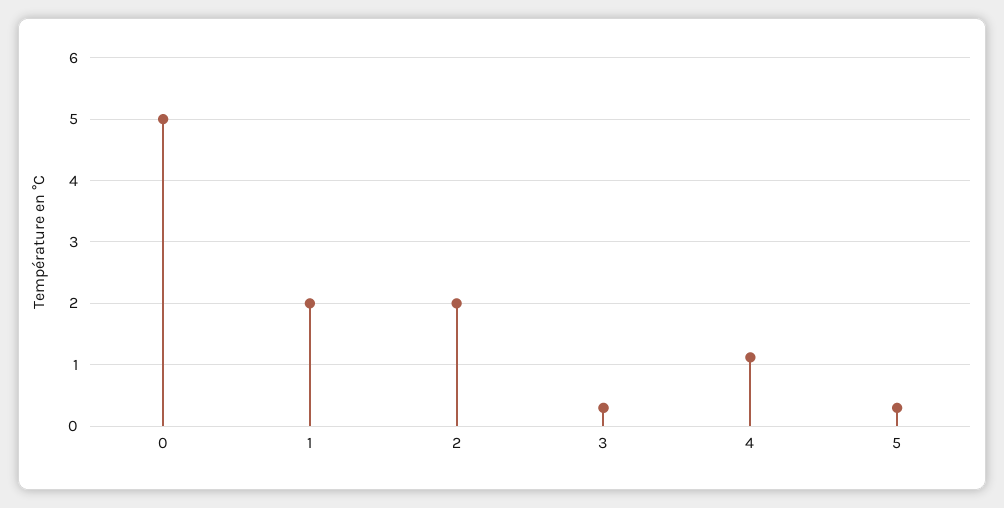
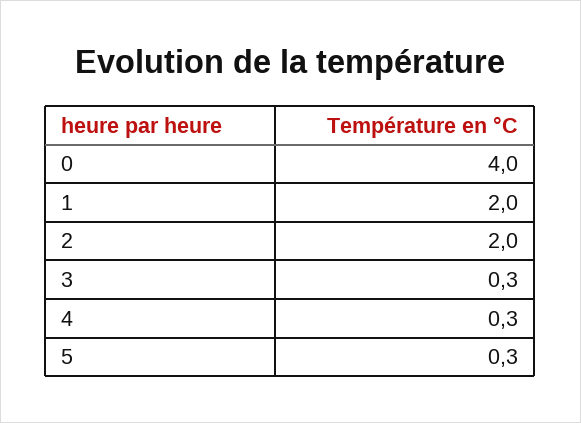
  {
-   "0": 5,
+   "0": 4,
    "1": 2,
    "2": 2,
    "3": 0.3,
-   "4": 1.1,
+   "4": 0.3,
    "5": 0.3
  }

